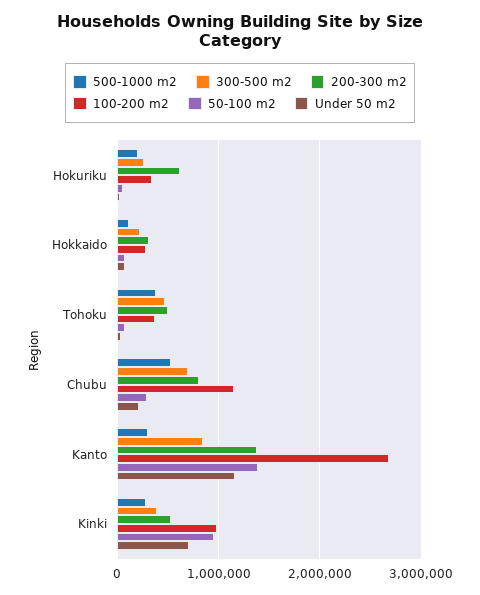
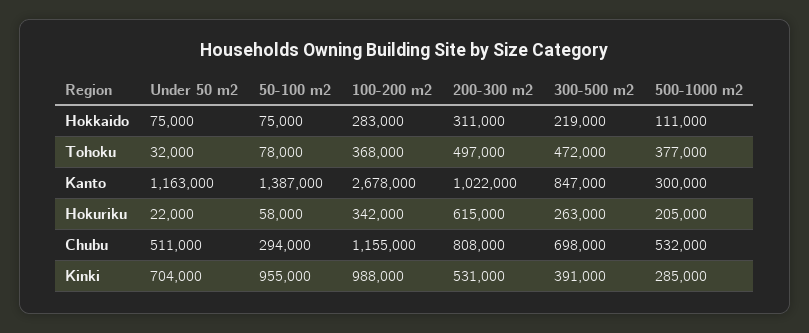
  {
    "500-1000 m2": {
      "Hokuriku": 205000,
      "Hokkaido": 111000,
      "Tohoku": 377000,
      "Chubu": 532000,
      "Kanto": 300000,
      "Kinki": 285000
    },
    "300-500 m2": {
      "Hokuriku": 263000,
      "Hokkaido": 219000,
      "Tohoku": 472000,
      "Chubu": 698000,
      "Kanto": 847000,
      "Kinki": 391000
    },
    "200-300 m2": {
      "Hokuriku": 615000,
      "Hokkaido": 311000,
      "Tohoku": 497000,
      "Chubu": 808000,
-     "Kanto": 1400000,
+     "Kanto": 1022000,
      "Kinki": 531000
    },
    "100-200 m2": {
      "Hokuriku": 342000,
      "Hokkaido": 283000,
      "Tohoku": 368000,
      "Chubu": 1155000,
      "Kanto": 2678000,
      "Kinki": 988000
    },
    "50-100 m2": {
      "Hokuriku": 58000,
      "Hokkaido": 75000,
      "Tohoku": 78000,
      "Chubu": 294000,
      "Kanto": 1387000,
      "Kinki": 955000
    },
    "Under 50 m2": {
      "Hokuriku": 22000,
      "Hokkaido": 75000,
      "Tohoku": 32000,
-     "Chubu": 200000,
+     "Chubu": 511000,
      "Kanto": 1163000,
      "Kinki": 704000
    }
  }

